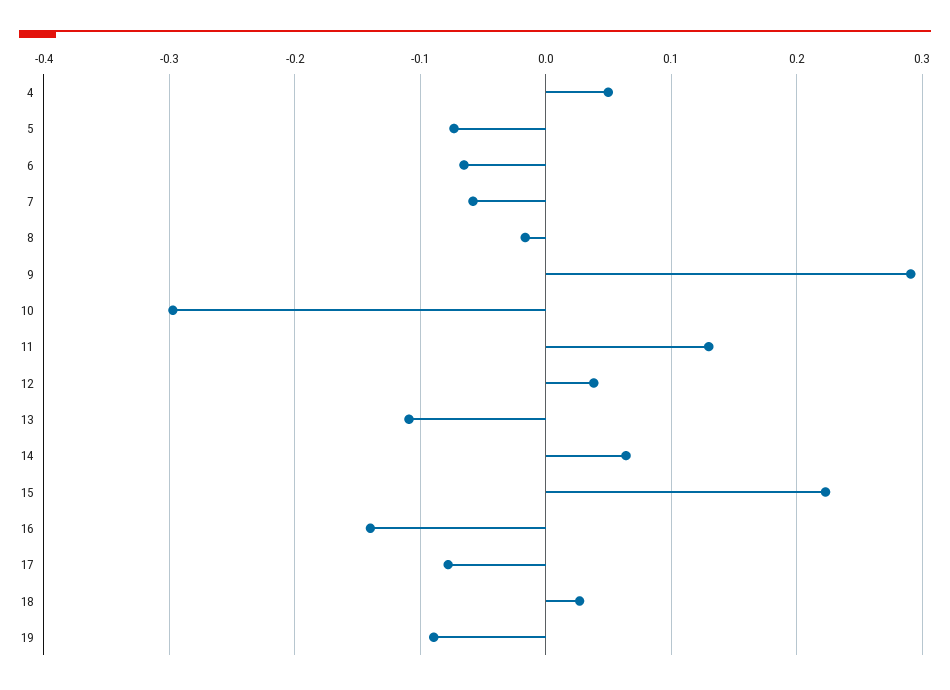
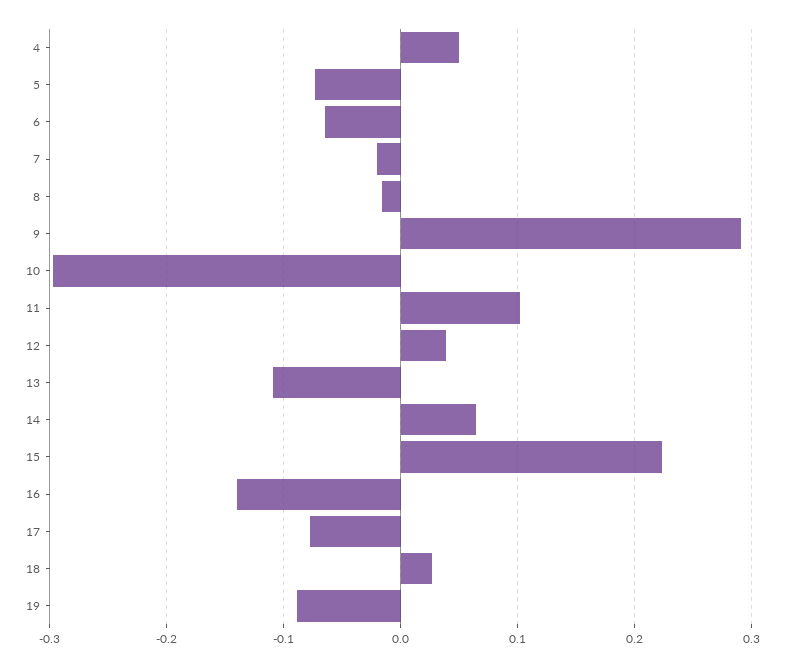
  {
    "4": 0.05,
    "5": -0.07,
    "6": -0.07,
-   "7": -0.06,
+   "7": -0.02,
    "8": -0.02,
    "9": 0.29,
    "10": -0.3,
-   "11": 0.13,
+   "11": 0.1,
    "12": 0.04,
    "13": -0.11,
    "14": 0.06,
    "15": 0.22,
    "16": -0.14,
    "17": -0.08,
    "18": 0.03,
    "19": -0.09
  }

